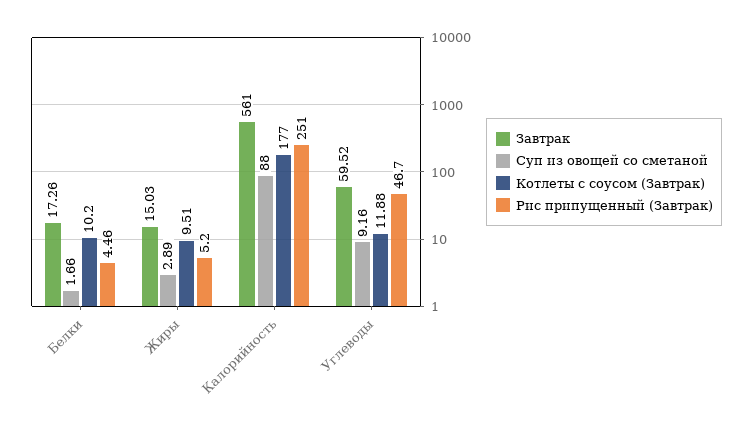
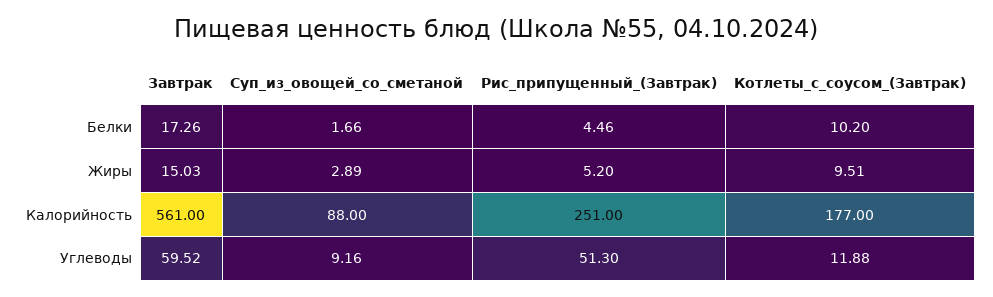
  {
    "Завтрак": {
      "Белки": 17.26,
      "Жиры": 15.03,
      "Калорийность": 561,
      "Углеводы": 59.52
    },
    "Суп из овощей со сметаной": {
      "Белки": 1.66,
      "Жиры": 2.89,
      "Калорийность": 88,
      "Углеводы": 9.16
    },
    "Котлеты с соусом (Завтрак)": {
      "Белки": 10.2,
      "Жиры": 9.51,
      "Калорийность": 177,
      "Углеводы": 11.88
    },
    "Рис припущенный (Завтрак)": {
      "Белки": 4.46,
      "Жиры": 5.2,
      "Калорийность": 251,
-     "Углеводы": 46.7
+     "Углеводы": 51.3
    }
  }

